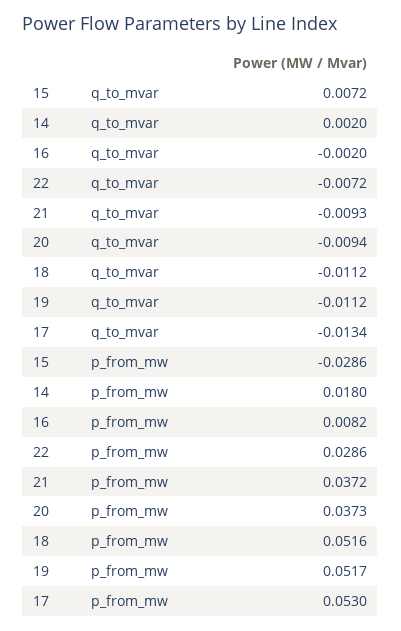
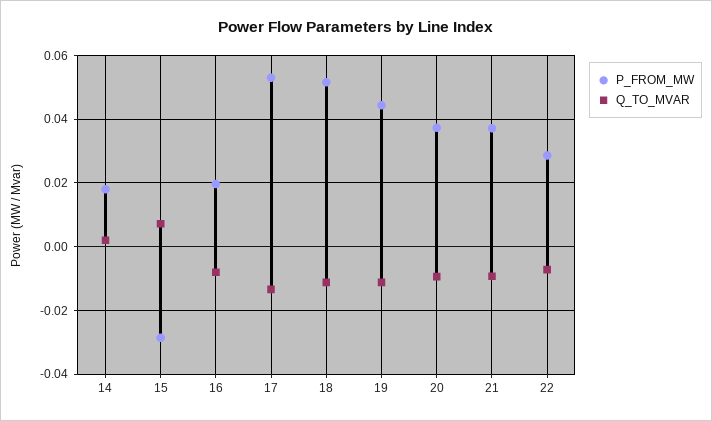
  {
    "q_to_mvar": {
      "15": 0.0072,
      "14": 0.002,
-     "16": -0.002,
+     "16": -0.008,
      "22": -0.0072,
      "21": -0.0093,
      "20": -0.0094,
      "18": -0.0112,
      "19": -0.0112,
      "17": -0.0134
    },
    "p_from_mw": {
      "15": -0.0286,
      "14": 0.018,
-     "16": 0.0082,
+     "16": 0.02,
      "22": 0.0286,
      "21": 0.0372,
      "20": 0.0373,
      "18": 0.0516,
-     "19": 0.0517,
+     "19": 0.044,
      "17": 0.053
    }
  }

